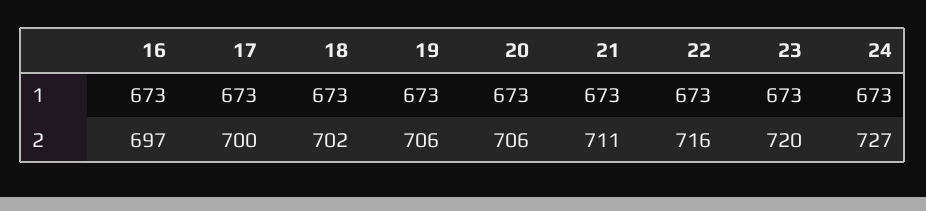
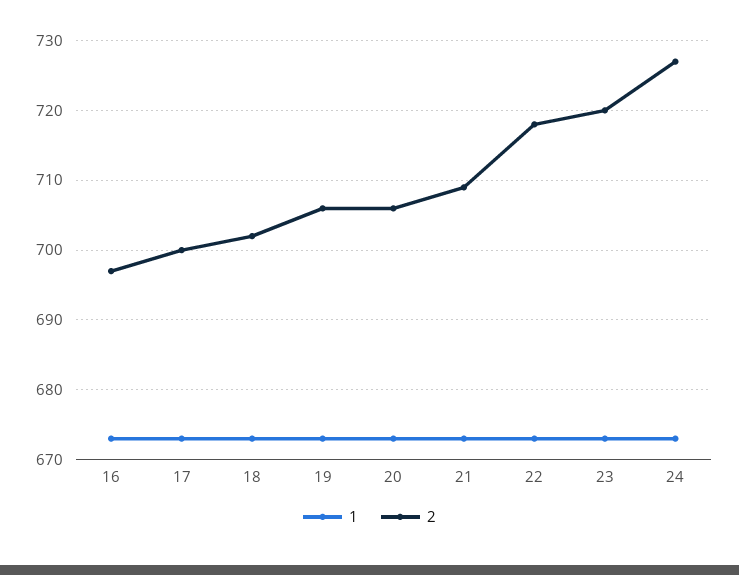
  {
    "1": {
      "16": 673,
      "17": 673,
      "18": 673,
      "19": 673,
      "20": 673,
      "21": 673,
      "22": 673,
      "23": 673,
      "24": 673
    },
    "2": {
      "16": 697,
      "17": 700,
      "18": 702,
      "19": 706,
      "20": 706,
-     "21": 711,
+     "21": 709,
-     "22": 716,
+     "22": 718,
      "23": 720,
      "24": 727
    }
  }

